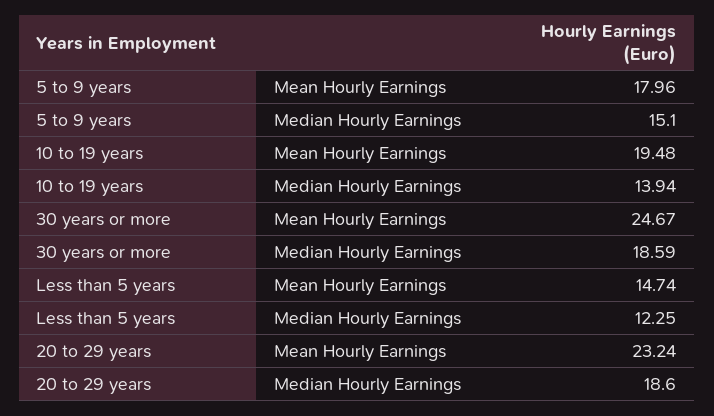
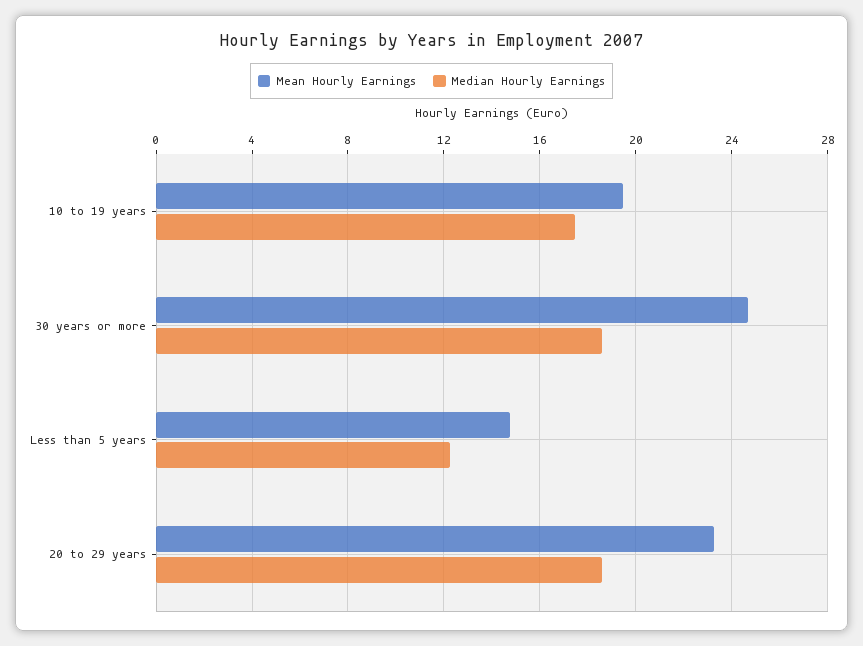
  {
    "Mean Hourly Earnings": {
-     "5 to 9 years": 17.96,
      "10 to 19 years": 19.48,
      "30 years or more": 24.67,
      "Less than 5 years": 14.74,
      "20 to 29 years": 23.24
    },
    "Median Hourly Earnings": {
-     "5 to 9 years": 15.1,
-     "10 to 19 years": 13.94,
+     "10 to 19 years": 17.5,
      "30 years or more": 18.59,
      "Less than 5 years": 12.25,
      "20 to 29 years": 18.6
    }
  }

